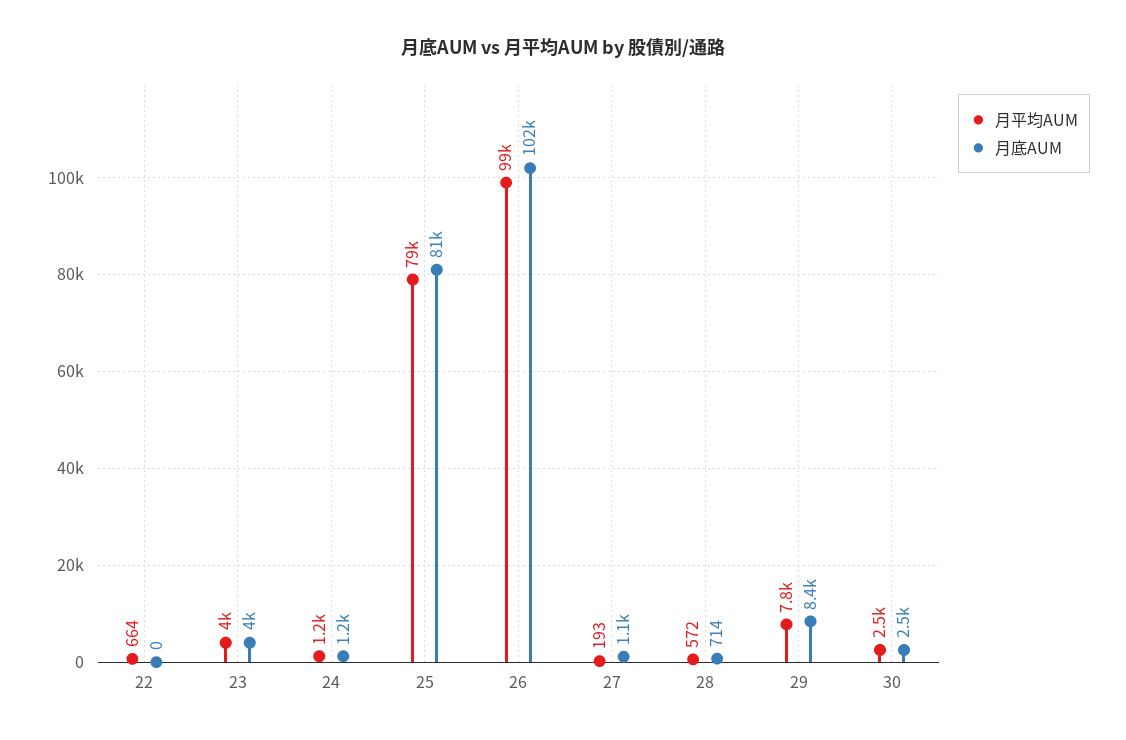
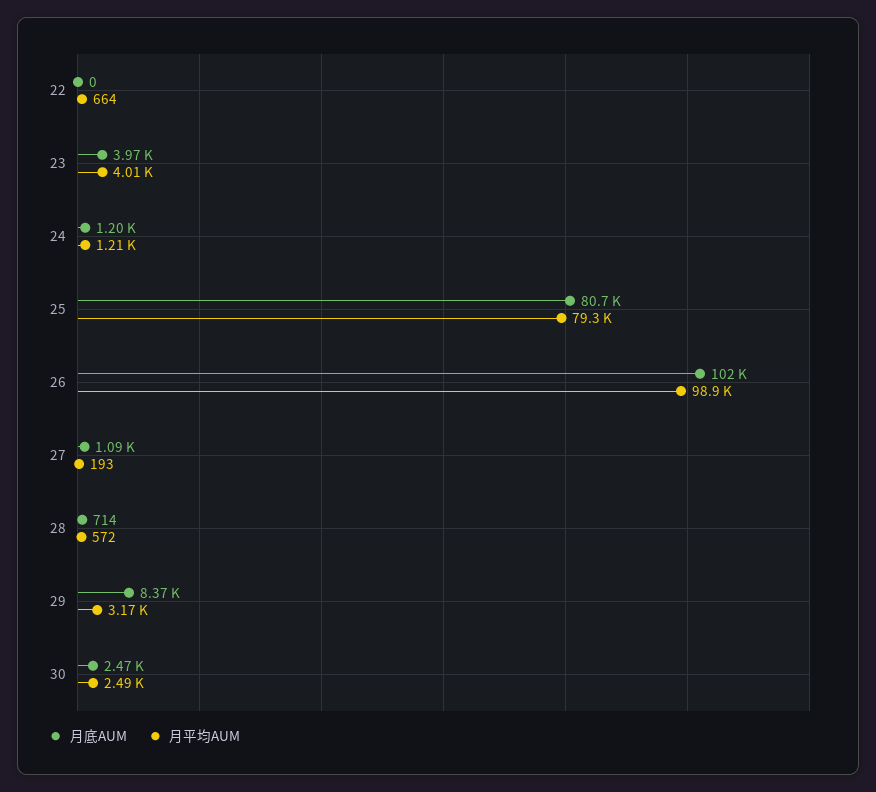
  {
    "月平均AUM": {
      "22": 664,
      "23": 4010,
      "24": 1210,
      "25": 79300,
      "26": 98900,
      "27": 193,
      "28": 572,
-     "29": 7800,
+     "29": 3170,
      "30": 2490
    },
    "月底AUM": {
      "22": 0,
      "23": 3970,
      "24": 1200,
      "25": 80700,
      "26": 102000,
      "27": 1090,
      "28": 714,
      "29": 8370,
      "30": 2470
    }
  }

